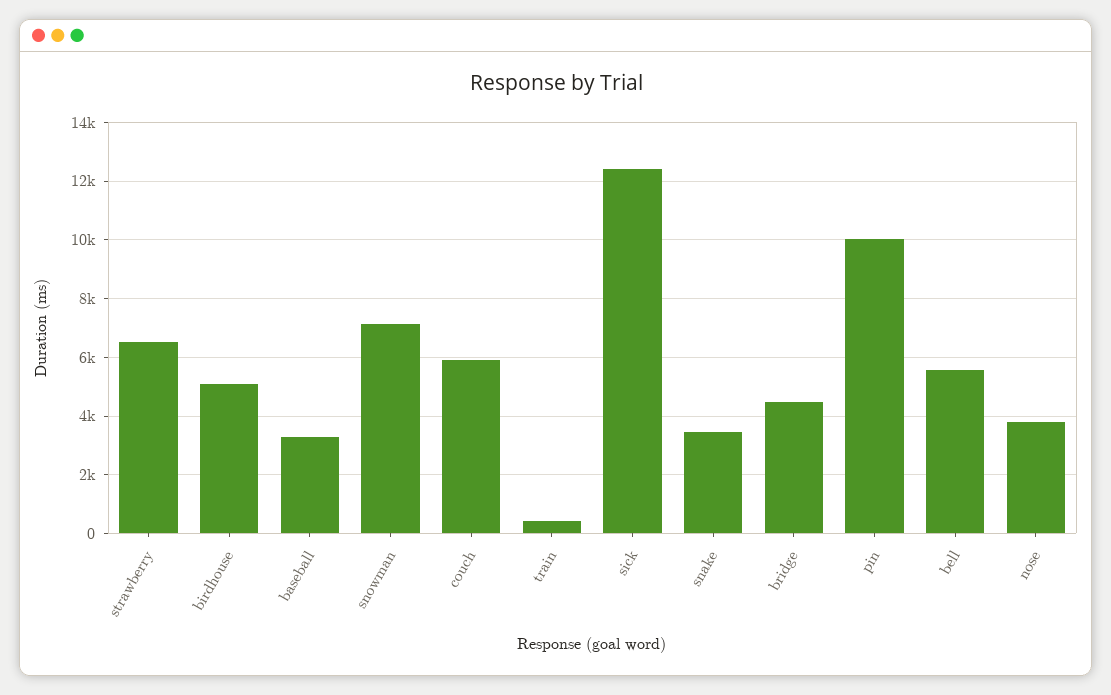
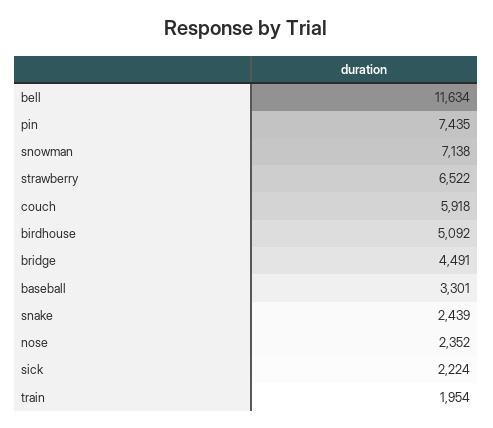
  {
    "strawberry": 6522,
    "birdhouse": 5092,
    "baseball": 3301,
    "snowman": 7138,
    "couch": 5918,
-   "train": 500,
+   "train": 1954,
-   "sick": 12500,
+   "sick": 2224,
-   "snake": 3500,
+   "snake": 2439,
    "bridge": 4491,
-   "pin": 10000,
+   "pin": 7435,
-   "bell": 5500,
+   "bell": 11634,
-   "nose": 3750
+   "nose": 2352
  }

